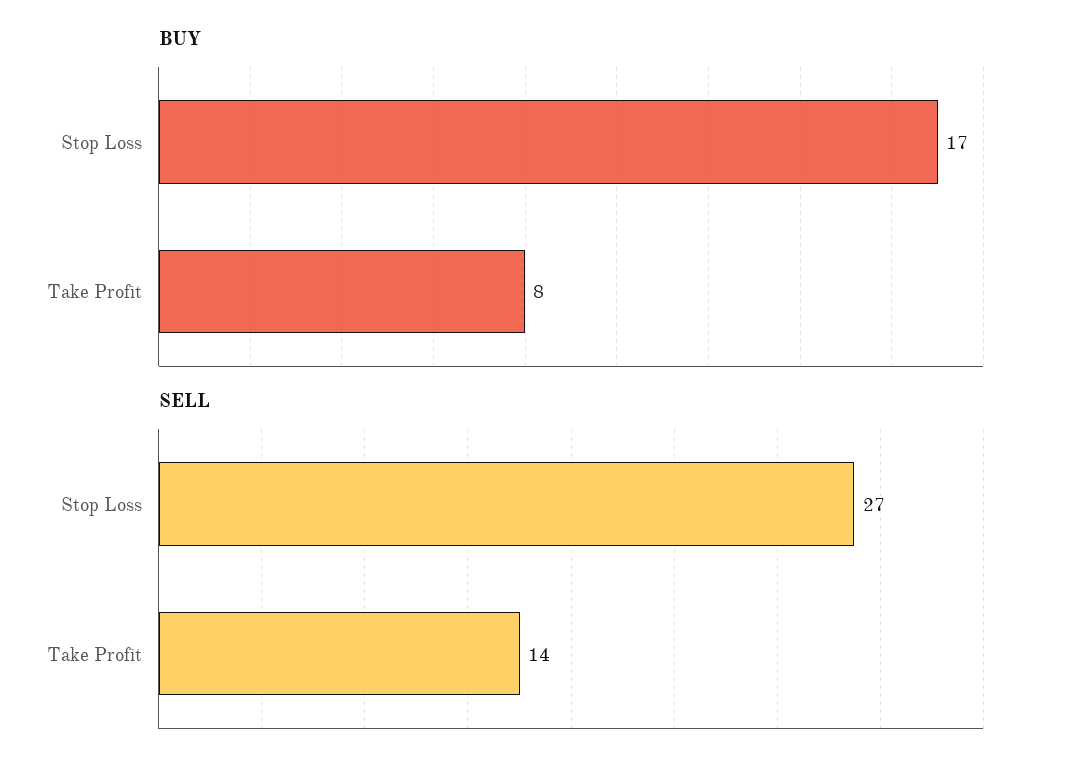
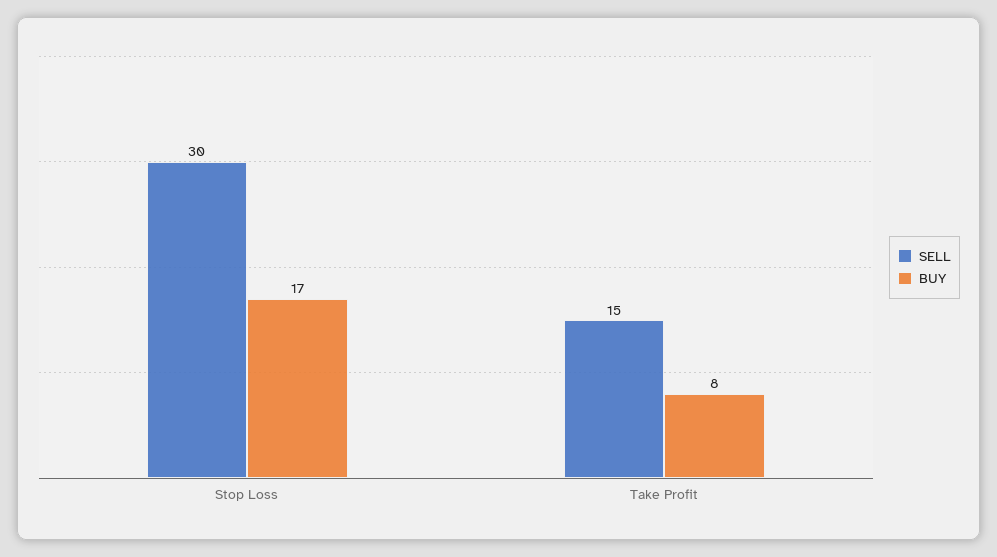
  {
    "BUY": {
      "Stop Loss": 17,
      "Take Profit": 8
    },
    "SELL": {
-     "Stop Loss": 27,
+     "Stop Loss": 30,
-     "Take Profit": 14
+     "Take Profit": 15
    }
  }

